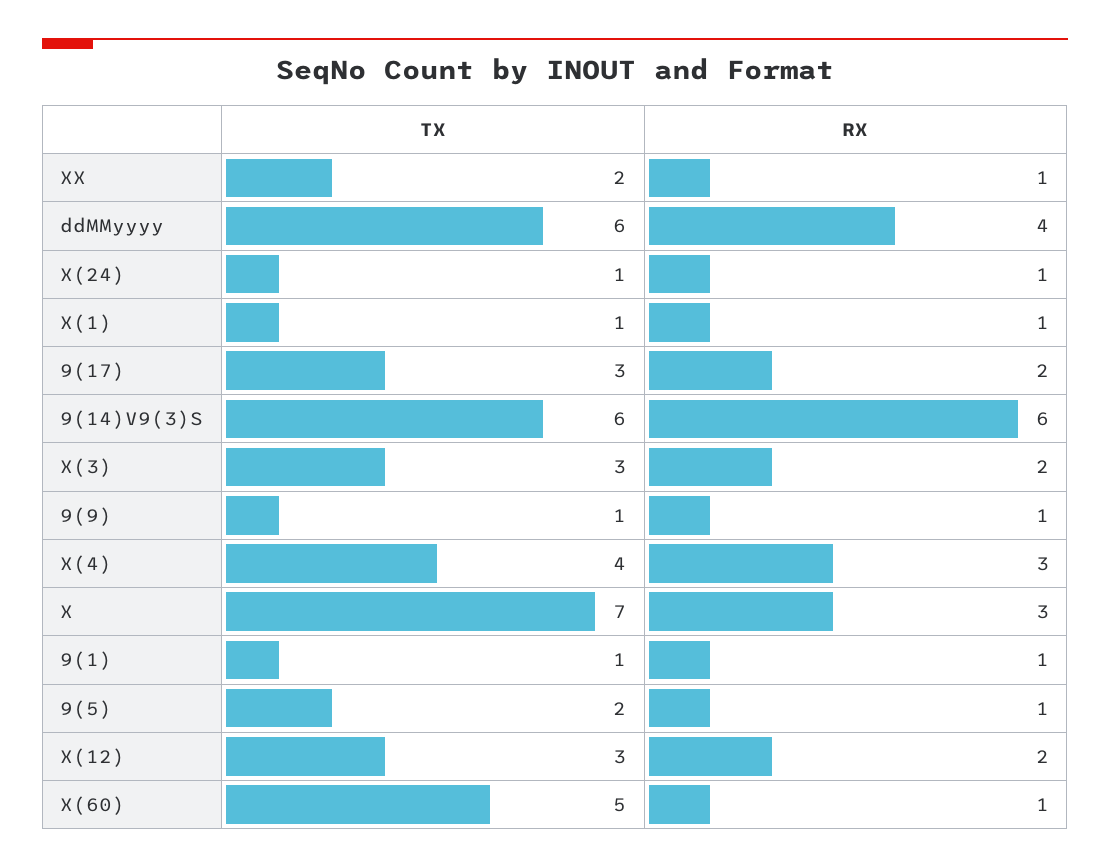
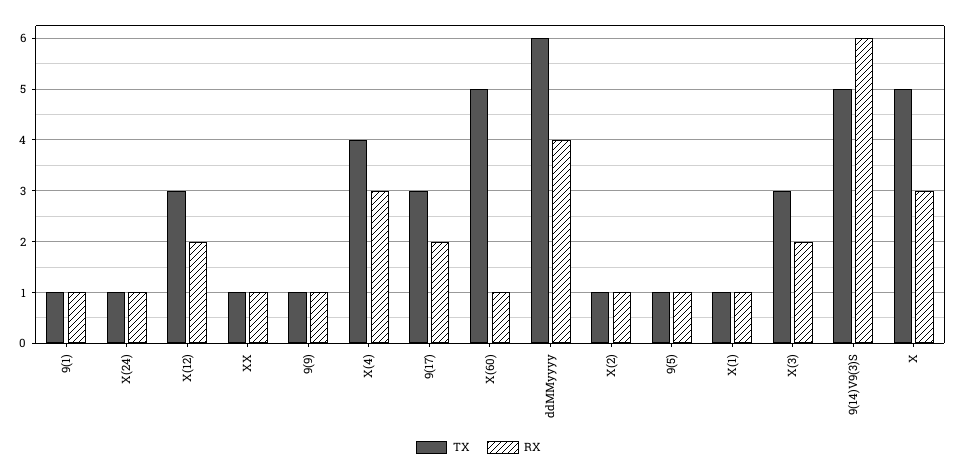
  {
    "TX": {
-     "XX": 2,
+     "XX": 1,
      "ddMMyyyy": 6,
      "X(24)": 1,
      "X(1)": 1,
      "9(17)": 3,
-     "9(14)V9(3)S": 6,
+     "9(14)V9(3)S": 5,
      "X(3)": 3,
      "9(9)": 1,
      "X(4)": 4,
-     "X": 7,
+     "X": 5,
      "9(1)": 1,
-     "9(5)": 2,
+     "9(5)": 1,
      "X(12)": 3,
-     "X(60)": 5
+     "X(60)": 5,
+     "X(2)": 1
    },
    "RX": {
      "XX": 1,
      "ddMMyyyy": 4,
      "X(24)": 1,
      "X(1)": 1,
      "9(17)": 2,
      "9(14)V9(3)S": 6,
      "X(3)": 2,
      "9(9)": 1,
      "X(4)": 3,
      "X": 3,
      "9(1)": 1,
      "9(5)": 1,
      "X(12)": 2,
-     "X(60)": 1
+     "X(60)": 1,
+     "X(2)": 1
    }
  }

